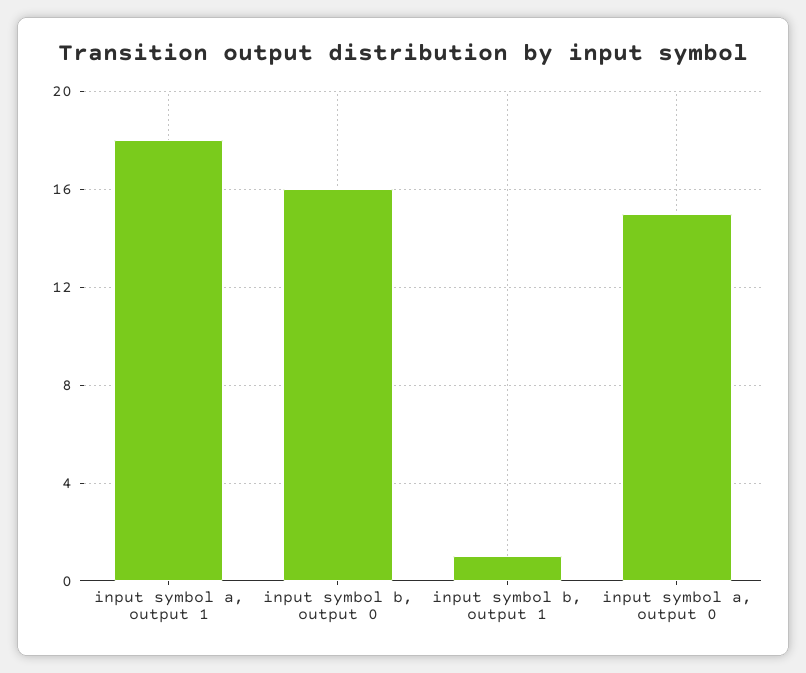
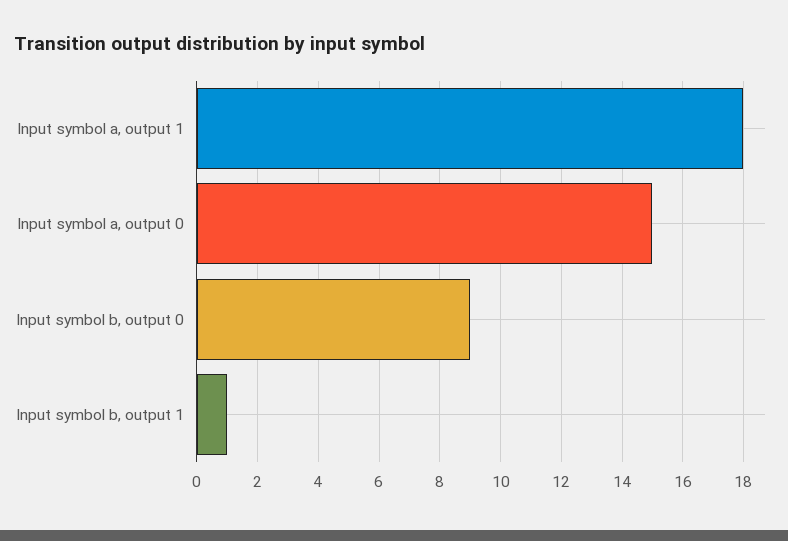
  {
    "input symbol a, output 1": 18,
-   "input symbol b, output 0": 16,
+   "input symbol b, output 0": 9,
    "input symbol b, output 1": 1,
    "input symbol a, output 0": 15
  }

